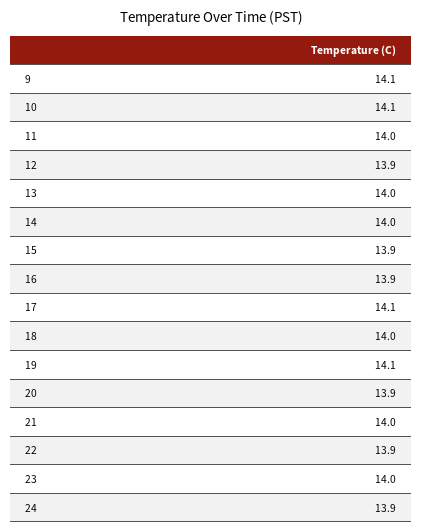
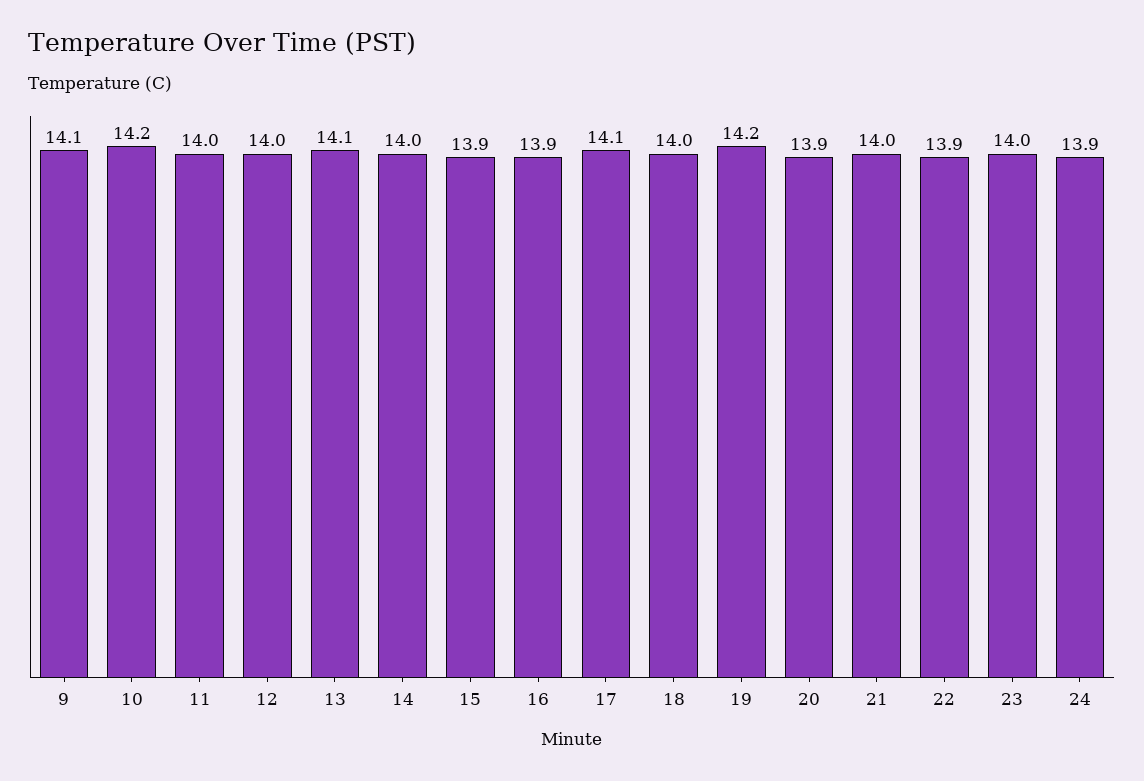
  {
    "9": 14.1,
-   "10": 14.1,
+   "10": 14.2,
    "11": 14,
-   "12": 13.9,
+   "12": 14,
-   "13": 14,
+   "13": 14.1,
    "14": 14,
    "15": 13.9,
    "16": 13.9,
    "17": 14.1,
    "18": 14,
-   "19": 14.1,
+   "19": 14.2,
    "20": 13.9,
    "21": 14,
    "22": 13.9,
    "23": 14,
    "24": 13.9
  }

